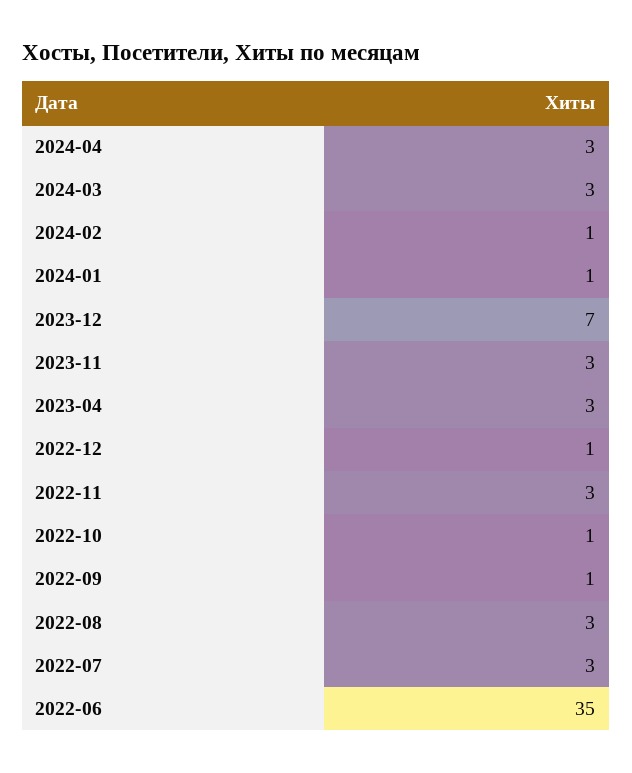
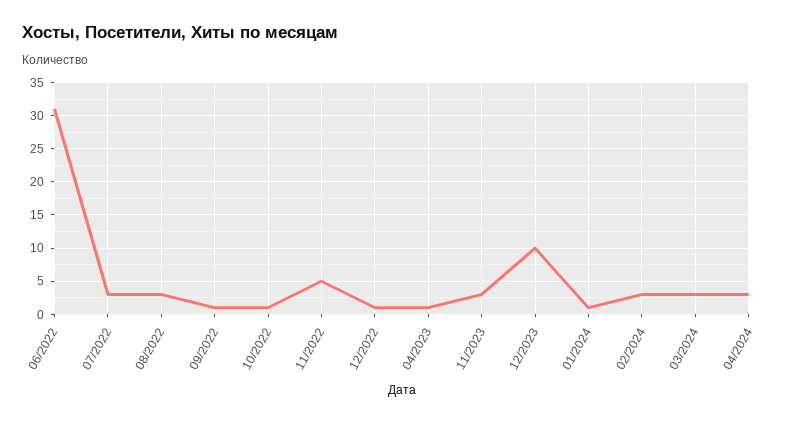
  {
    "2024-04": 3,
    "2024-03": 3,
-   "2024-02": 1,
+   "2024-02": 3,
    "2024-01": 1,
-   "2023-12": 7,
+   "2023-12": 10,
    "2023-11": 3,
-   "2023-04": 3,
+   "2023-04": 1,
    "2022-12": 1,
-   "2022-11": 3,
+   "2022-11": 5,
    "2022-10": 1,
    "2022-09": 1,
    "2022-08": 3,
    "2022-07": 3,
-   "2022-06": 35
+   "2022-06": 31
  }

